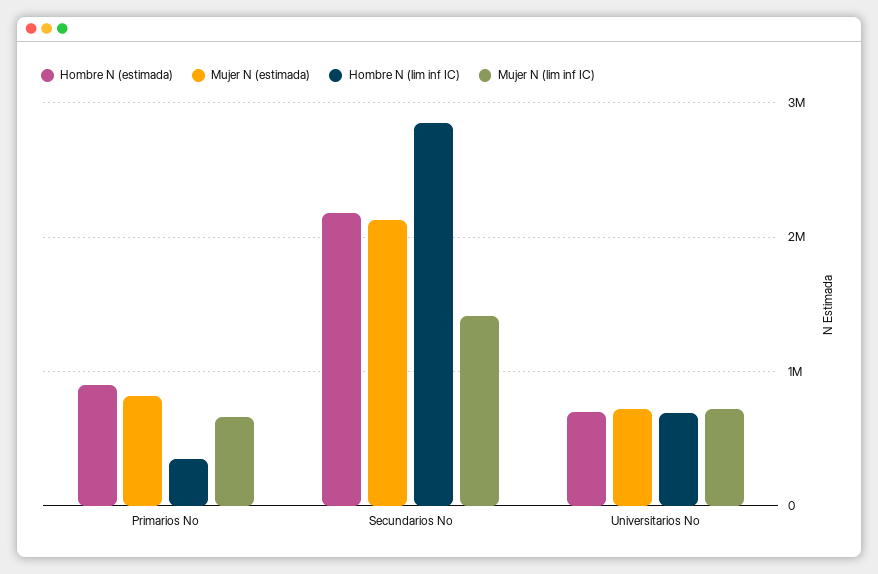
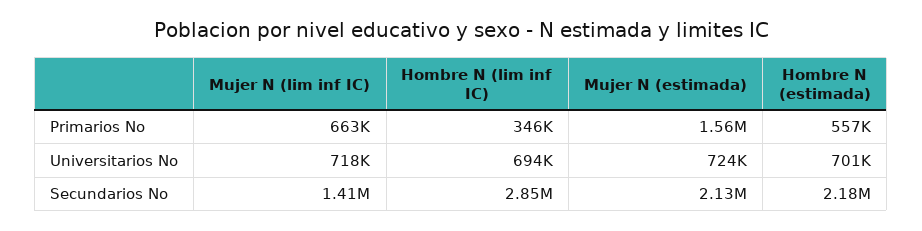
  {
    "Hombre N (estimada)": {
-     "Primarios No": 900000,
+     "Primarios No": 557000,
      "Secundarios No": 2180000,
      "Universitarios No": 701000
    },
    "Mujer N (estimada)": {
-     "Primarios No": 800000,
+     "Primarios No": 1560000,
      "Secundarios No": 2130000,
      "Universitarios No": 724000
    },
    "Hombre N (lim inf IC)": {
      "Primarios No": 346000,
      "Secundarios No": 2850000,
      "Universitarios No": 694000
    },
    "Mujer N (lim inf IC)": {
      "Primarios No": 663000,
      "Secundarios No": 1410000,
      "Universitarios No": 718000
    }
  }

